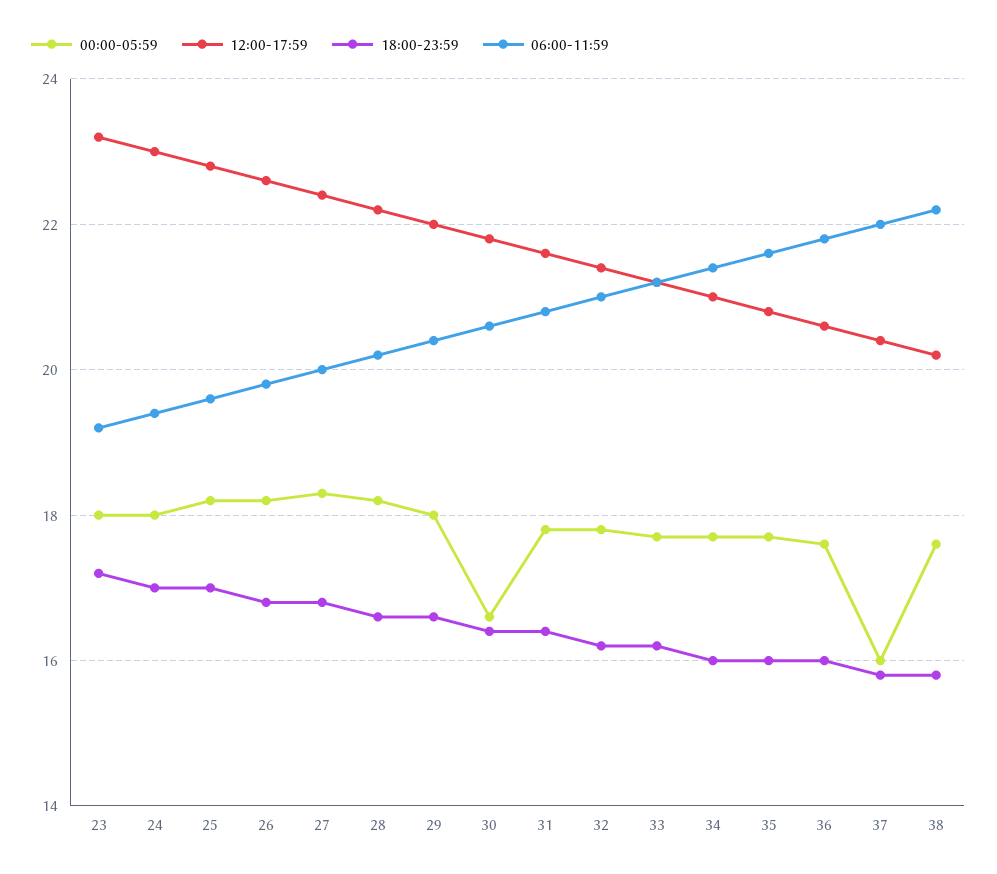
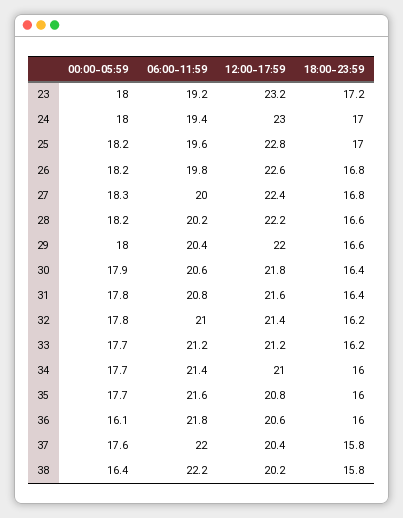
  {
    "00:00-05:59": {
      "23": 18,
      "24": 18,
      "25": 18.2,
      "26": 18.2,
      "27": 18.3,
      "28": 18.2,
      "29": 18,
-     "30": 16.5,
+     "30": 17.9,
      "31": 17.8,
      "32": 17.8,
      "33": 17.7,
      "34": 17.7,
      "35": 17.7,
-     "36": 17.5,
+     "36": 16.1,
-     "37": 16,
+     "37": 17.6,
-     "38": 17.5
+     "38": 16.4
    },
    "12:00-17:59": {
      "23": 23.2,
      "24": 23,
      "25": 22.8,
      "26": 22.6,
      "27": 22.4,
      "28": 22.2,
      "29": 22,
      "30": 21.8,
      "31": 21.6,
      "32": 21.4,
      "33": 21.2,
      "34": 21,
      "35": 20.8,
      "36": 20.6,
      "37": 20.4,
      "38": 20.2
    },
    "18:00-23:59": {
      "23": 17.2,
      "24": 17,
      "25": 17,
      "26": 16.8,
      "27": 16.8,
      "28": 16.6,
      "29": 16.6,
      "30": 16.4,
      "31": 16.4,
      "32": 16.2,
      "33": 16.2,
      "34": 16,
      "35": 16,
      "36": 16,
      "37": 15.8,
      "38": 15.8
    },
    "06:00-11:59": {
      "23": 19.2,
      "24": 19.4,
      "25": 19.6,
      "26": 19.8,
      "27": 20,
      "28": 20.2,
      "29": 20.4,
      "30": 20.6,
      "31": 20.8,
      "32": 21,
      "33": 21.2,
      "34": 21.4,
      "35": 21.6,
      "36": 21.8,
      "37": 22,
      "38": 22.2
    }
  }

